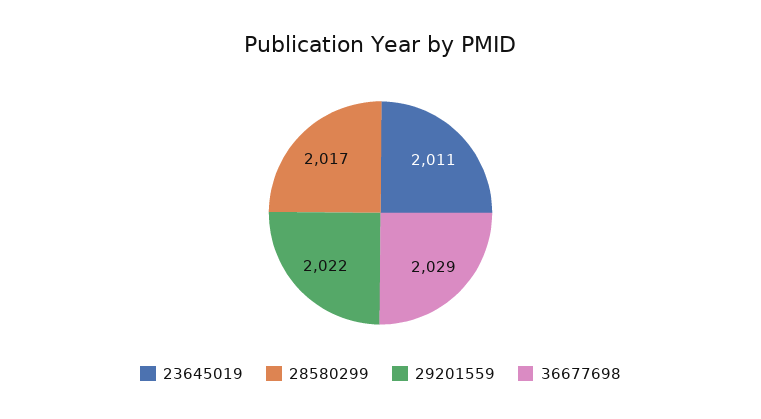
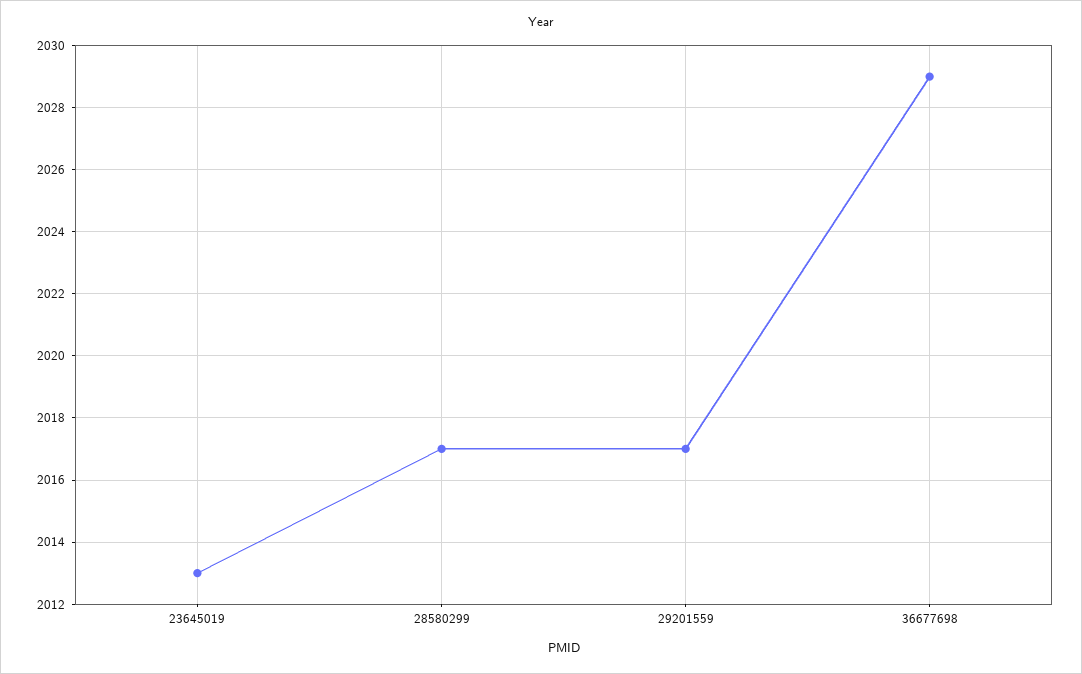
  {
-   "23645019": 2011,
+   "23645019": 2013,
    "28580299": 2017,
-   "29201559": 2022,
+   "29201559": 2017,
    "36677698": 2029
  }

